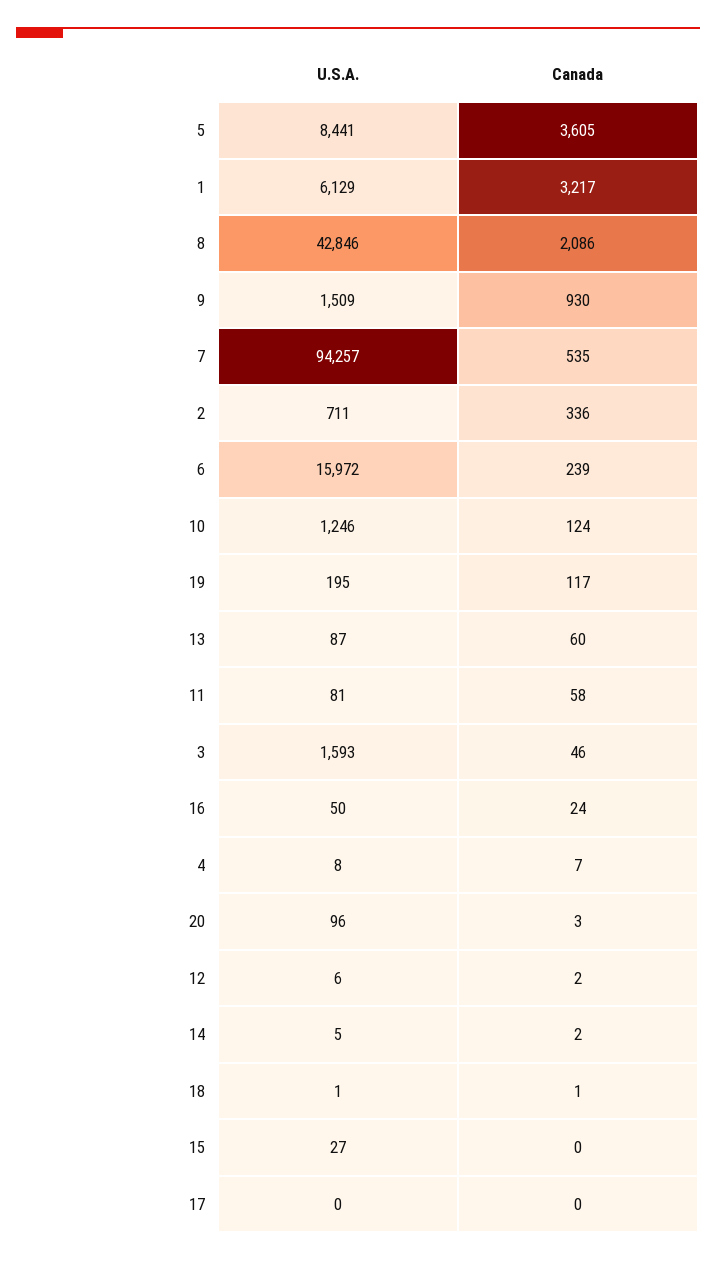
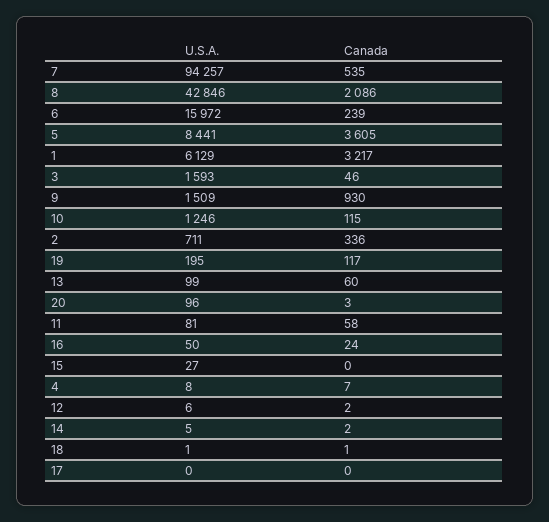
  {
    "U.S.A.": {
      "5": 8441,
      "1": 6129,
      "8": 42846,
      "9": 1509,
      "7": 94257,
      "2": 711,
      "6": 15972,
      "10": 1246,
      "19": 195,
-     "13": 87,
+     "13": 99,
      "11": 81,
      "3": 1593,
      "16": 50,
      "4": 8,
      "20": 96,
      "12": 6,
      "14": 5,
      "18": 1,
      "15": 27,
      "17": 0
    },
    "Canada": {
      "5": 3605,
      "1": 3217,
      "8": 2086,
      "9": 930,
      "7": 535,
      "2": 336,
      "6": 239,
-     "10": 124,
+     "10": 115,
      "19": 117,
      "13": 60,
      "11": 58,
      "3": 46,
      "16": 24,
      "4": 7,
      "20": 3,
      "12": 2,
      "14": 2,
      "18": 1,
      "15": 0,
      "17": 0
    }
  }

